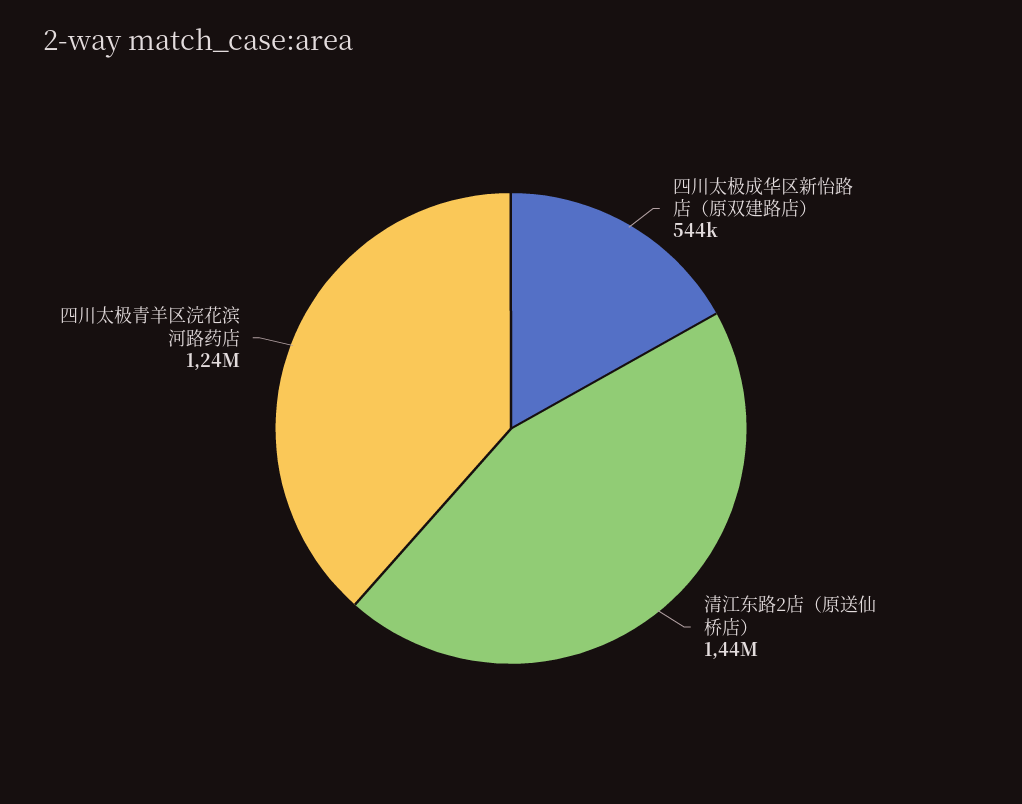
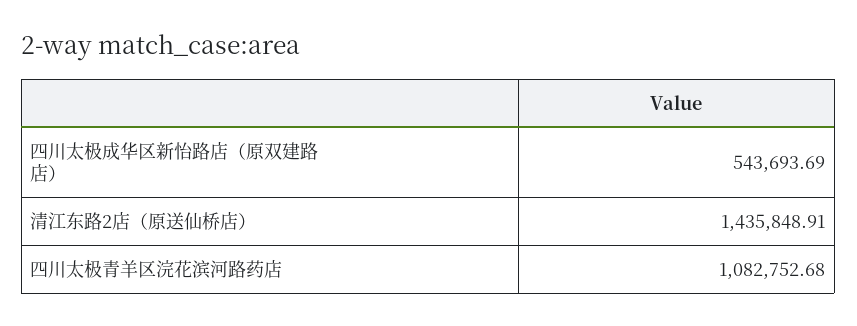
  {
    "四川太极成华区新怡路店（原双建路店）": 543693.69,
    "清江东路2店（原送仙桥店）": 1435848.91,
-   "四川太极青羊区浣花滨河路药店": 1240000
+   "四川太极青羊区浣花滨河路药店": 1082752.68
  }

